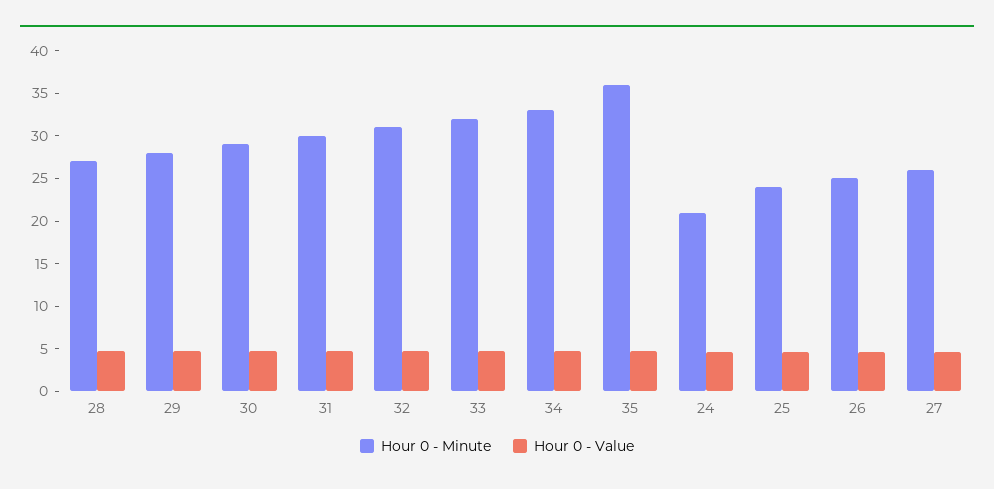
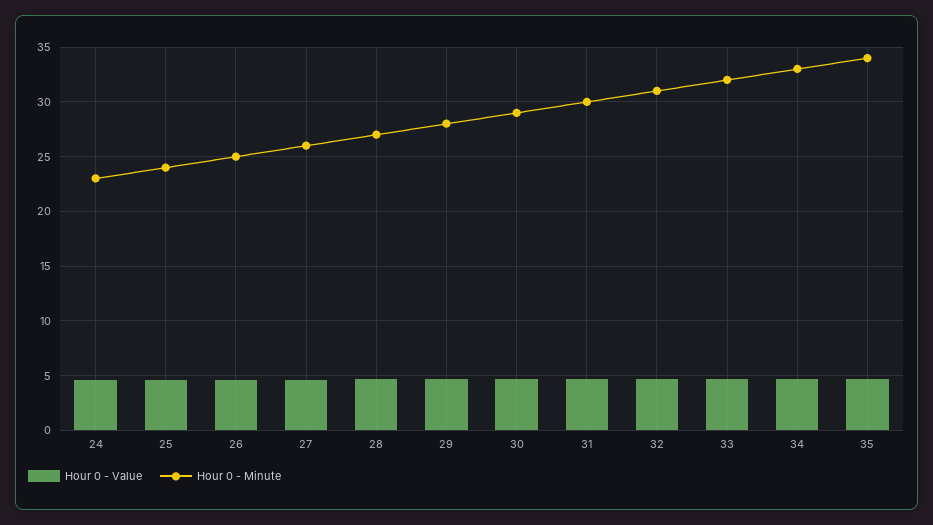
  {
    "Hour 0 - Minute": {
      "28": 27,
      "29": 28,
      "30": 29,
      "31": 30,
      "32": 31,
      "33": 32,
      "34": 33,
-     "35": 36,
+     "35": 34,
-     "24": 21,
+     "24": 23,
      "25": 24,
      "26": 25,
      "27": 26
    },
    "Hour 0 - Value": {
      "28": 5,
      "29": 5,
      "30": 5,
      "31": 5,
      "32": 5,
      "33": 5,
      "34": 5,
      "35": 5,
      "24": 5,
      "25": 5,
      "26": 5,
      "27": 5
    }
  }

